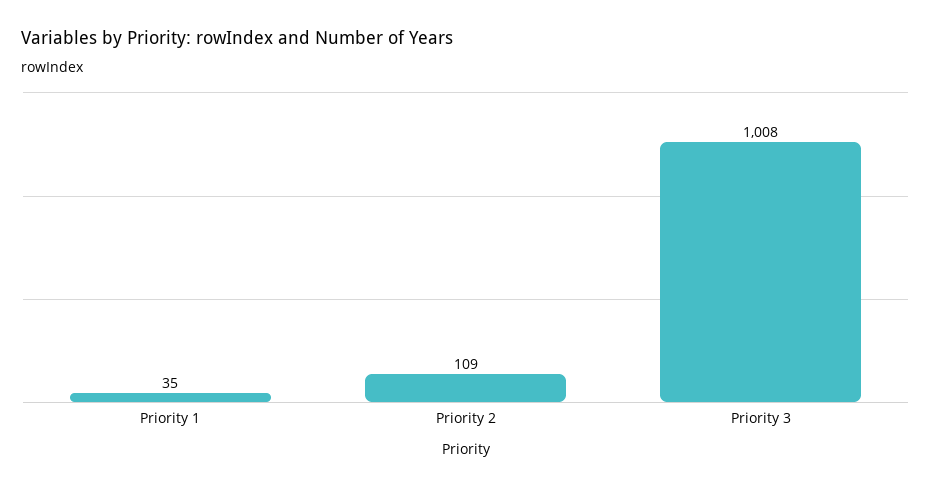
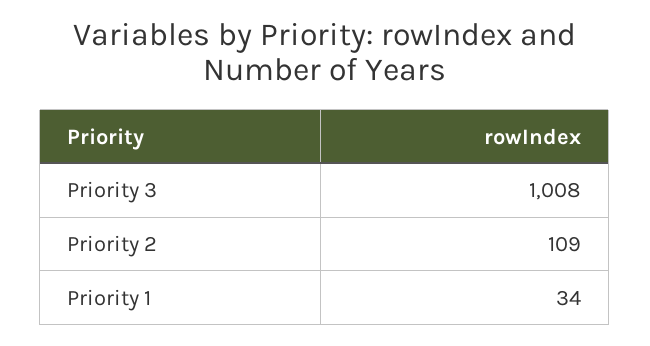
  {
-   "Priority 1": 35,
+   "Priority 1": 34,
    "Priority 2": 109,
    "Priority 3": 1008
  }

